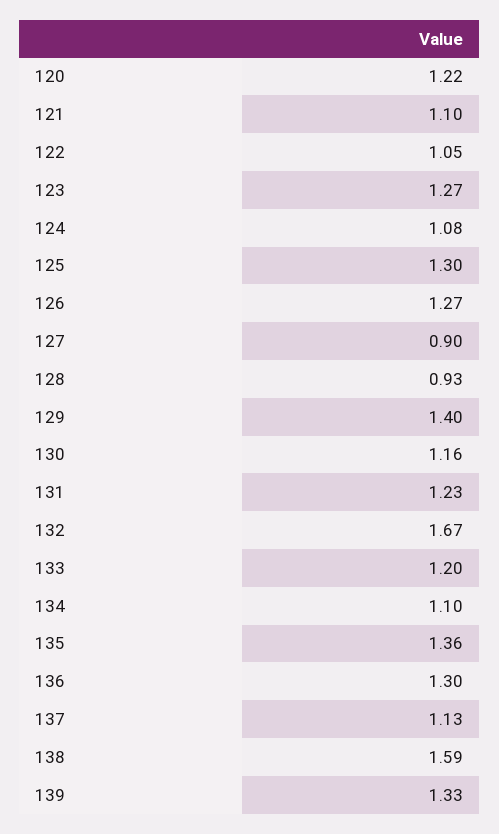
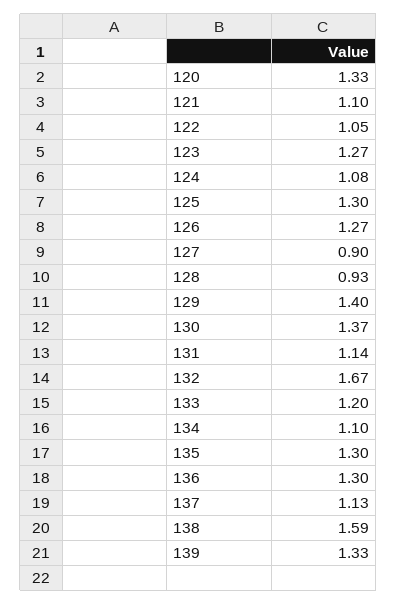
  {
-   "120": 1.22,
+   "120": 1.33,
    "121": 1.1,
    "122": 1.05,
    "123": 1.27,
    "124": 1.08,
    "125": 1.3,
    "126": 1.27,
    "127": 0.9,
    "128": 0.93,
    "129": 1.4,
-   "130": 1.16,
+   "130": 1.37,
-   "131": 1.23,
+   "131": 1.14,
    "132": 1.67,
    "133": 1.2,
    "134": 1.1,
-   "135": 1.36,
+   "135": 1.3,
    "136": 1.3,
    "137": 1.13,
    "138": 1.59,
    "139": 1.33
  }

